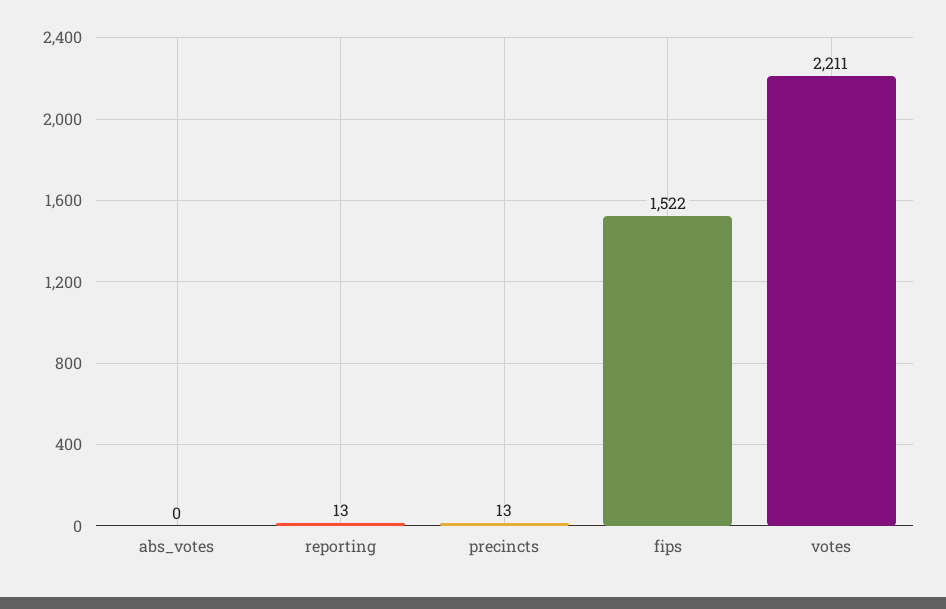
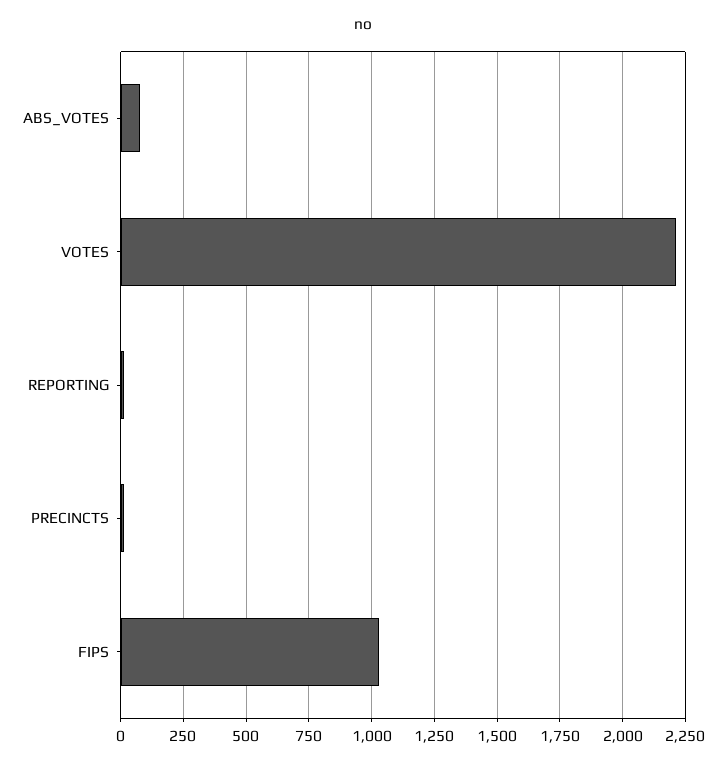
  {
-   "abs_votes": 0,
+   "abs_votes": 75,
    "reporting": 13,
    "precincts": 13,
-   "fips": 1522,
+   "fips": 1025,
    "votes": 2211
  }

